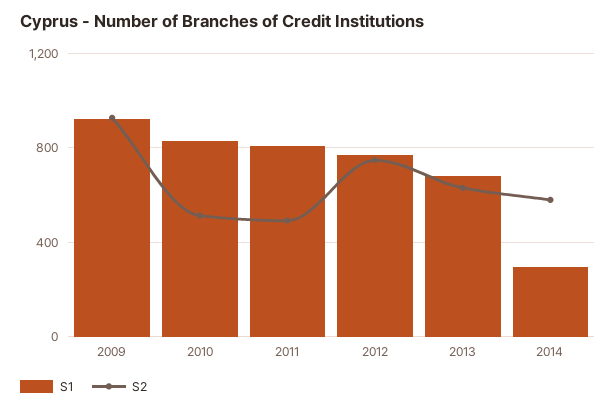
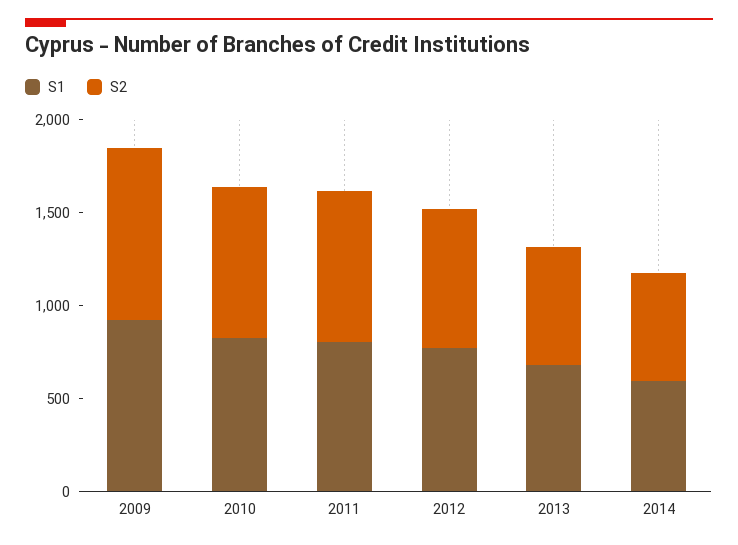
  {
    "S1": {
      "2009": 900,
      "2010": 850,
      "2011": 800,
      "2012": 750,
      "2013": 700,
-     "2014": 300
+     "2014": 600
    },
    "S2": {
      "2009": 950,
-     "2010": 500,
+     "2010": 800,
-     "2011": 500,
+     "2011": 800,
      "2012": 750,
      "2013": 650,
      "2014": 600
    }
  }

